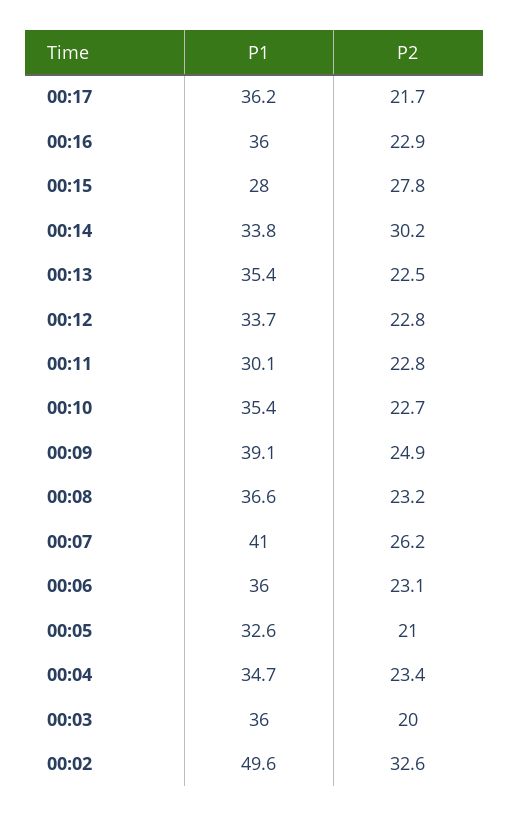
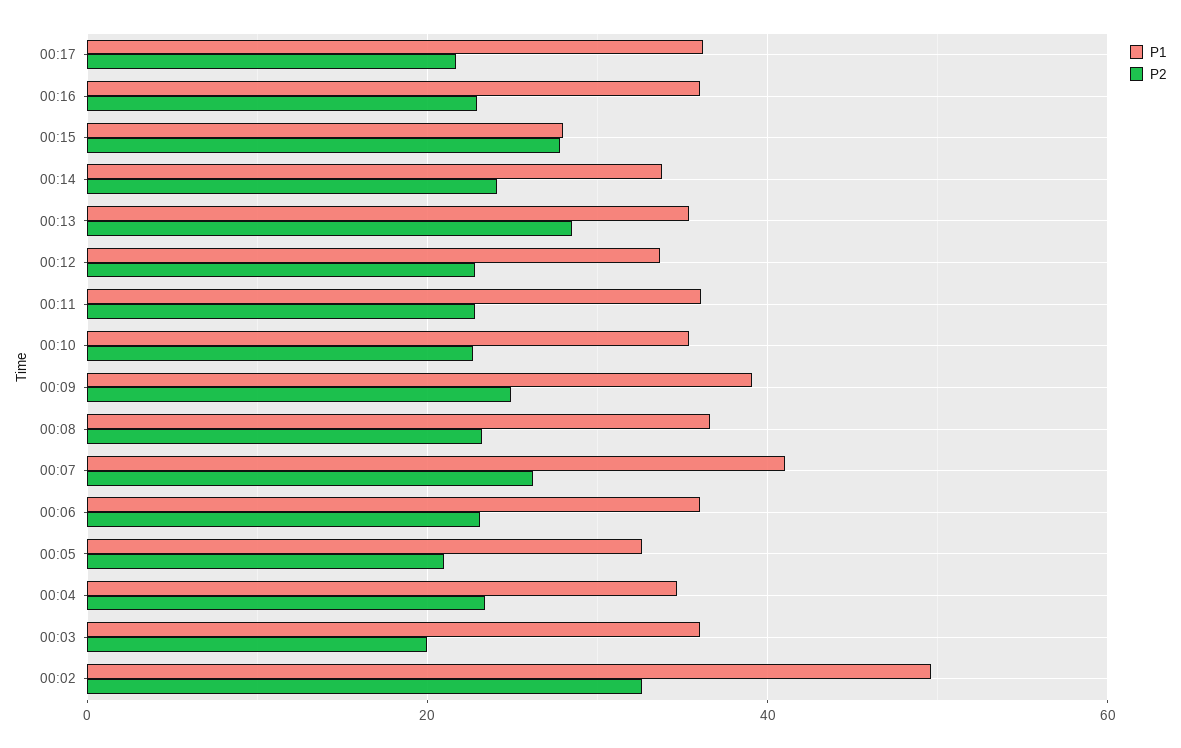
  {
    "P1": {
      "00:17": 36.2,
      "00:16": 36,
      "00:15": 28,
      "00:14": 33.8,
      "00:13": 35.4,
      "00:12": 33.7,
-     "00:11": 30.1,
+     "00:11": 36,
      "00:10": 35.4,
      "00:09": 39.1,
      "00:08": 36.6,
      "00:07": 41,
      "00:06": 36,
      "00:05": 32.6,
      "00:04": 34.7,
      "00:03": 36,
      "00:02": 49.6
    },
    "P2": {
      "00:17": 21.7,
      "00:16": 22.9,
      "00:15": 27.8,
-     "00:14": 30.2,
+     "00:14": 24,
-     "00:13": 22.5,
+     "00:13": 28,
      "00:12": 22.8,
      "00:11": 22.8,
      "00:10": 22.7,
      "00:09": 24.9,
      "00:08": 23.2,
      "00:07": 26.2,
      "00:06": 23.1,
      "00:05": 21,
      "00:04": 23.4,
      "00:03": 20,
      "00:02": 32.6
    }
  }

